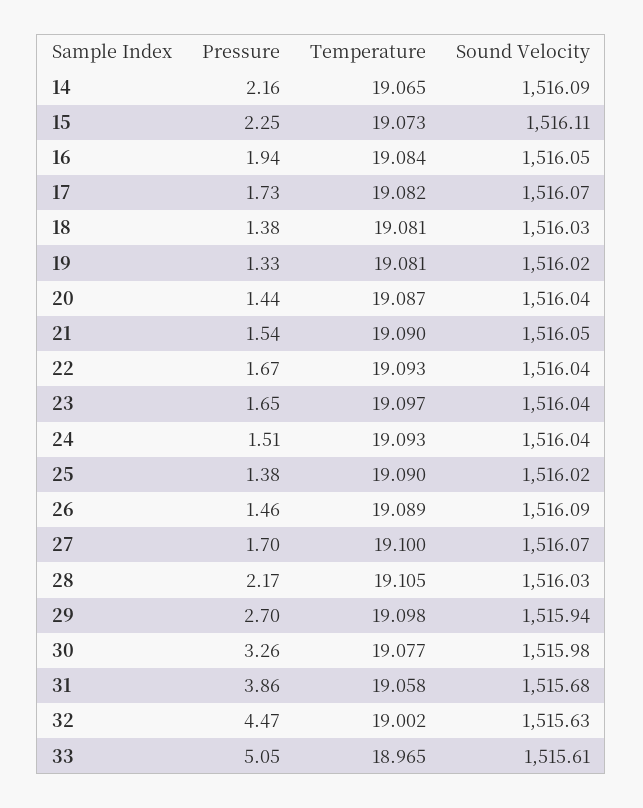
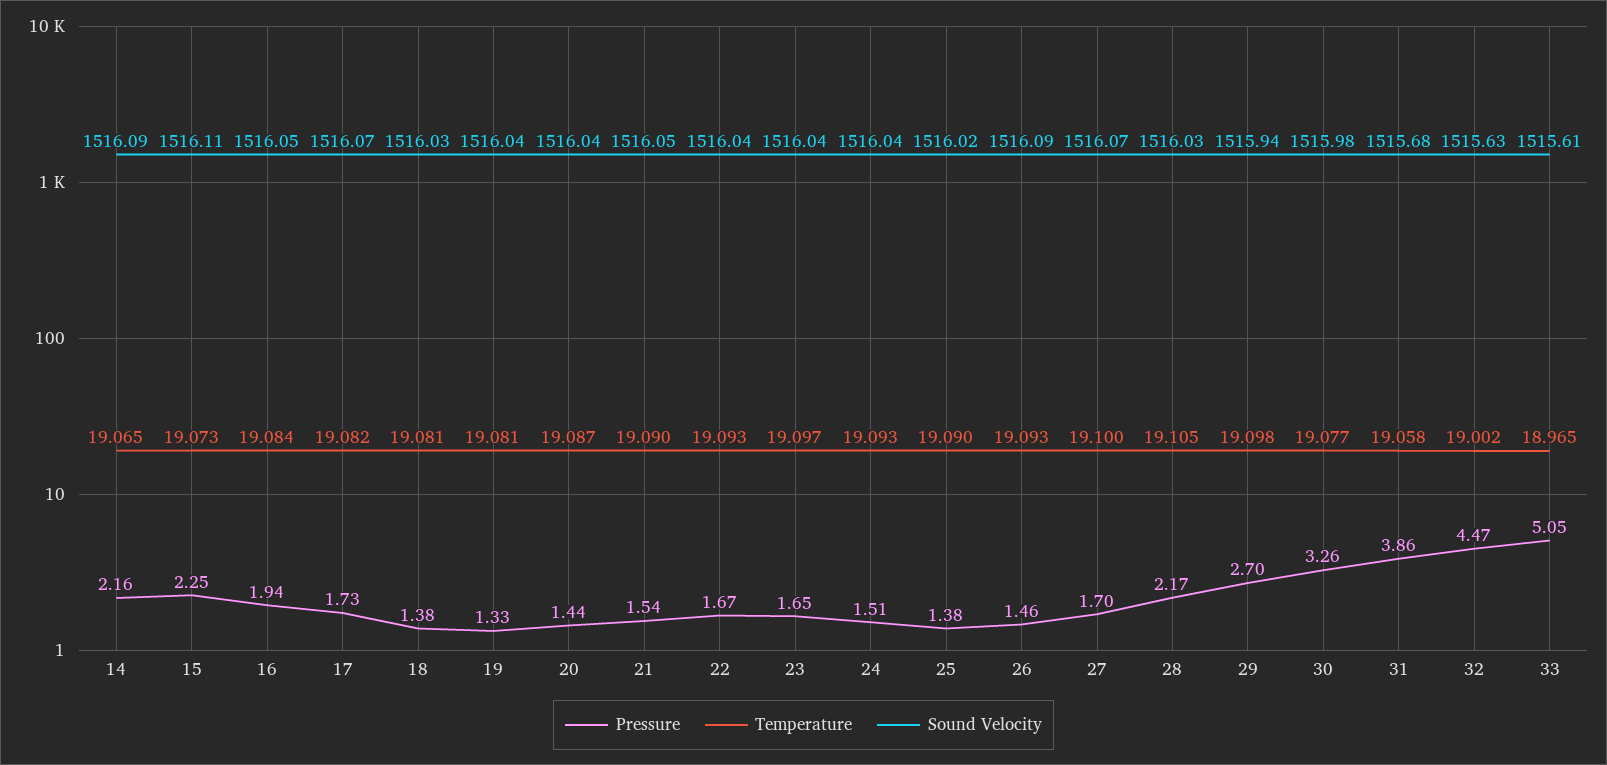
  {
    "Pressure": {
      "14": 2.16,
      "15": 2.25,
      "16": 1.94,
      "17": 1.73,
      "18": 1.38,
      "19": 1.33,
      "20": 1.44,
      "21": 1.54,
      "22": 1.67,
      "23": 1.65,
      "24": 1.51,
      "25": 1.38,
      "26": 1.46,
      "27": 1.7,
      "28": 2.17,
      "29": 2.7,
      "30": 3.26,
      "31": 3.86,
      "32": 4.47,
      "33": 5.05
    },
    "Temperature": {
      "14": 19.065,
      "15": 19.073,
      "16": 19.084,
      "17": 19.082,
      "18": 19.081,
      "19": 19.081,
      "20": 19.087,
      "21": 19.09,
      "22": 19.093,
      "23": 19.097,
      "24": 19.093,
      "25": 19.09,
-     "26": 19.089,
+     "26": 19.093,
      "27": 19.1,
      "28": 19.105,
      "29": 19.098,
      "30": 19.077,
      "31": 19.058,
      "32": 19.002,
      "33": 18.965
    },
    "Sound Velocity": {
      "14": 1516.09,
      "15": 1516.11,
      "16": 1516.05,
      "17": 1516.07,
      "18": 1516.03,
-     "19": 1516.02,
+     "19": 1516.04,
      "20": 1516.04,
      "21": 1516.05,
      "22": 1516.04,
      "23": 1516.04,
      "24": 1516.04,
      "25": 1516.02,
      "26": 1516.09,
      "27": 1516.07,
      "28": 1516.03,
      "29": 1515.94,
      "30": 1515.98,
      "31": 1515.68,
      "32": 1515.63,
      "33": 1515.61
    }
  }

